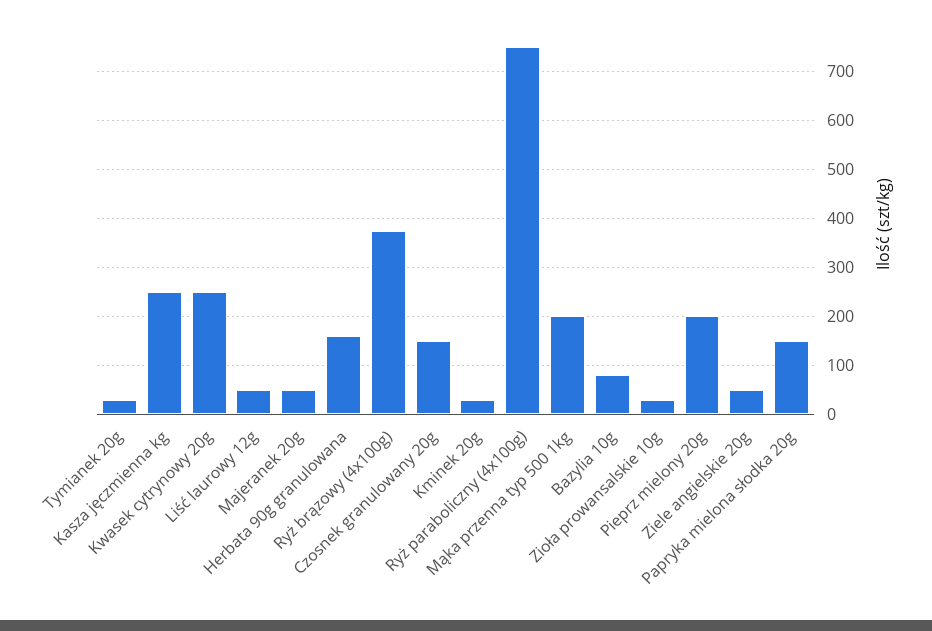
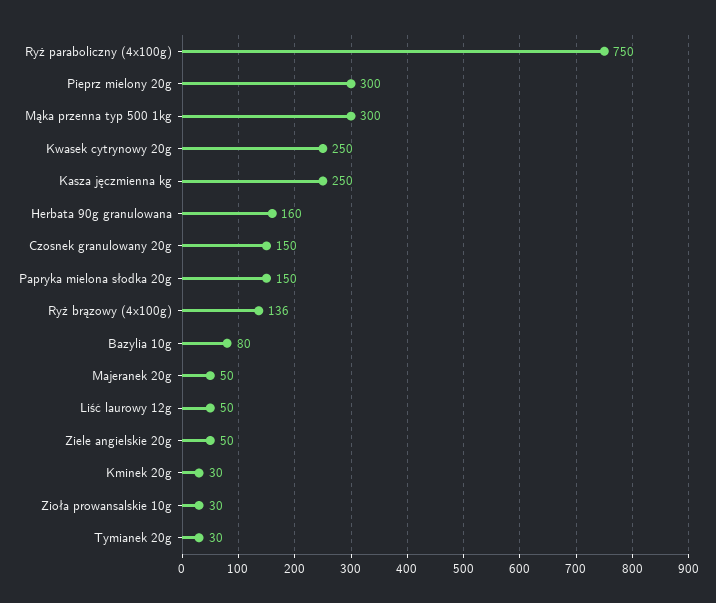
  {
    "Tymianek 20g": 30,
    "Kasza jęczmienna kg": 250,
    "Kwasek cytrynowy 20g": 250,
    "Liść laurowy 12g": 50,
    "Majeranek 20g": 50,
    "Herbata 90g granulowana": 160,
-   "Ryż brązowy (4x100g)": 380,
+   "Ryż brązowy (4x100g)": 136,
    "Czosnek granulowany 20g": 150,
    "Kminek 20g": 30,
    "Ryż paraboliczny (4x100g)": 750,
-   "Mąka przenna typ 500 1kg": 200,
+   "Mąka przenna typ 500 1kg": 300,
    "Bazylia 10g": 80,
    "Zioła prowansalskie 10g": 30,
-   "Pieprz mielony 20g": 200,
+   "Pieprz mielony 20g": 300,
    "Ziele angielskie 20g": 50,
    "Papryka mielona słodka 20g": 150
  }

